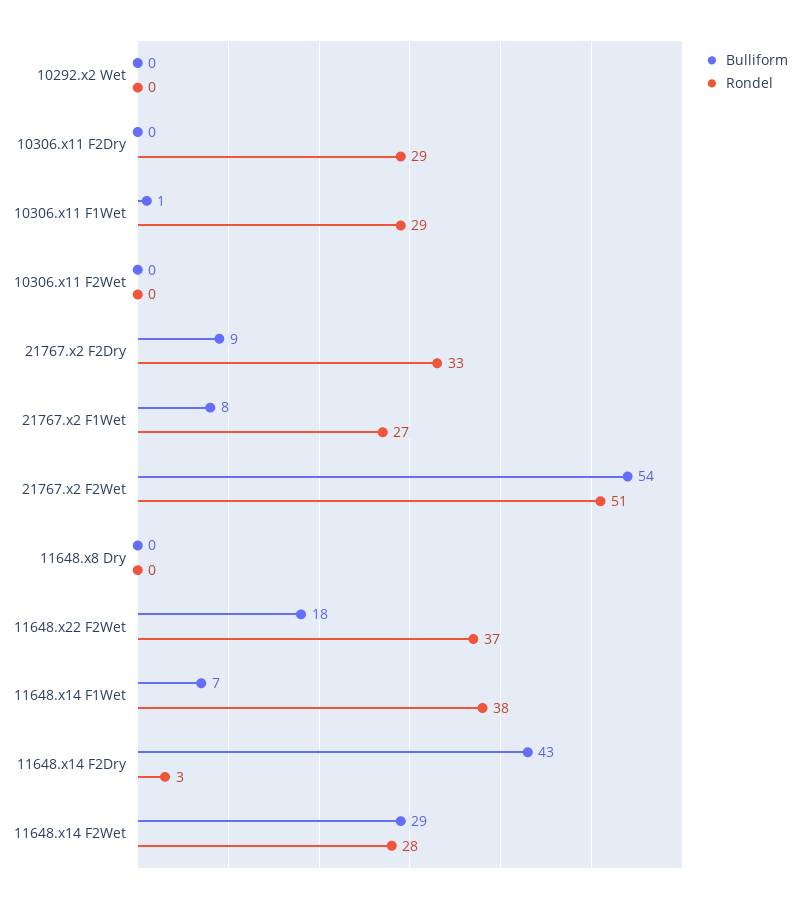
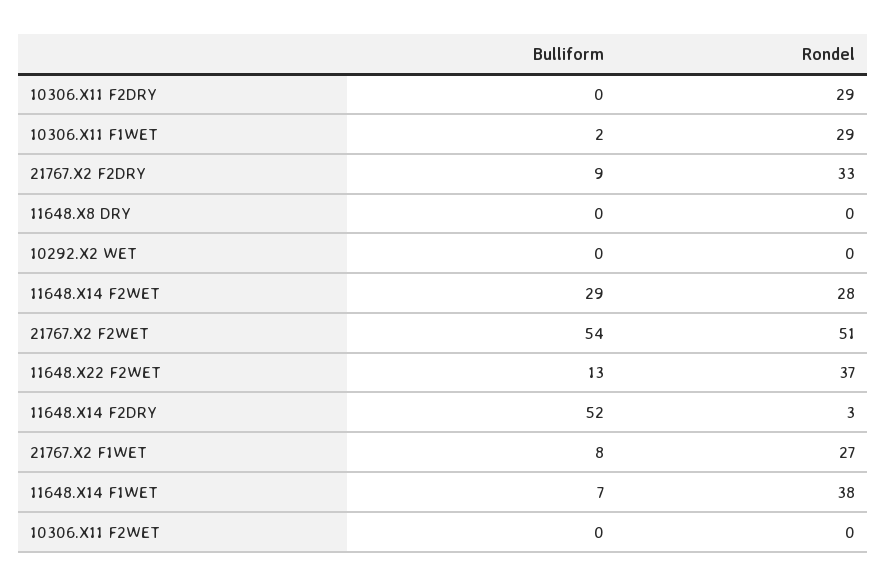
  {
    "Bulliform": {
      "10292.x2 Wet": 0,
      "10306.x11 F2Dry": 0,
-     "10306.x11 F1Wet": 1,
+     "10306.x11 F1Wet": 2,
      "10306.x11 F2Wet": 0,
      "21767.x2 F2Dry": 9,
      "21767.x2 F1Wet": 8,
      "21767.x2 F2Wet": 54,
      "11648.x8 Dry": 0,
-     "11648.x22 F2Wet": 18,
+     "11648.x22 F2Wet": 13,
      "11648.x14 F1Wet": 7,
-     "11648.x14 F2Dry": 43,
+     "11648.x14 F2Dry": 52,
      "11648.x14 F2Wet": 29
    },
    "Rondel": {
      "10292.x2 Wet": 0,
      "10306.x11 F2Dry": 29,
      "10306.x11 F1Wet": 29,
      "10306.x11 F2Wet": 0,
      "21767.x2 F2Dry": 33,
      "21767.x2 F1Wet": 27,
      "21767.x2 F2Wet": 51,
      "11648.x8 Dry": 0,
      "11648.x22 F2Wet": 37,
      "11648.x14 F1Wet": 38,
      "11648.x14 F2Dry": 3,
      "11648.x14 F2Wet": 28
    }
  }

